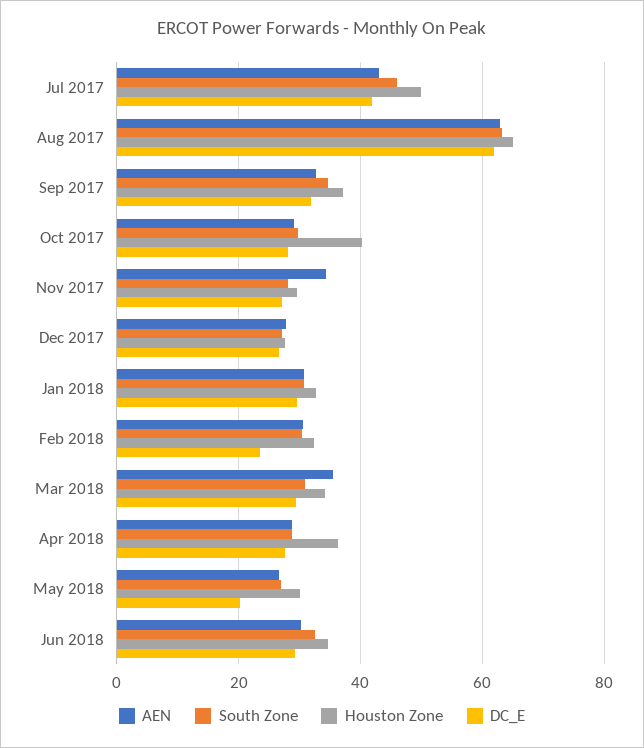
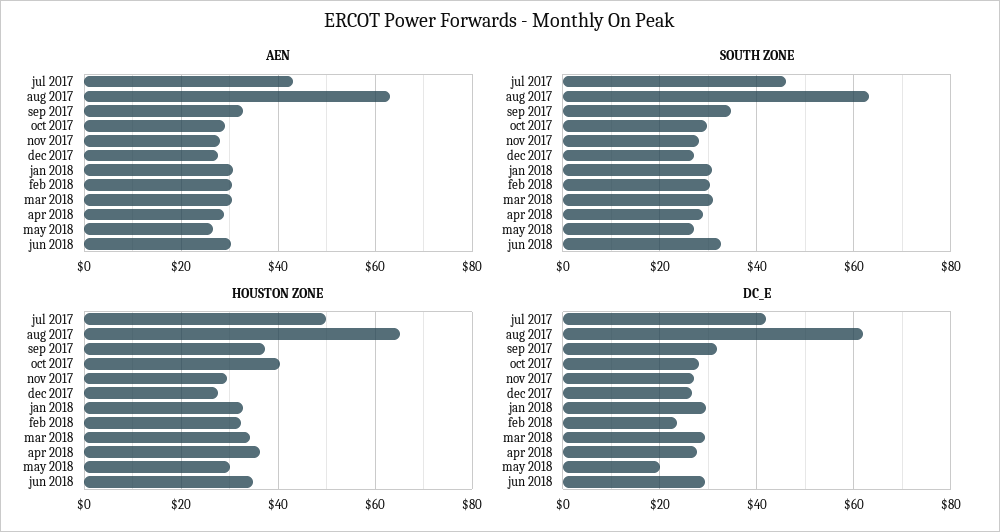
  {
    "AEN": {
      "Jul 2017": 44,
      "Aug 2017": 62,
      "Sep 2017": 32,
      "Oct 2017": 30,
-     "Nov 2017": 34,
+     "Nov 2017": 28,
      "Dec 2017": 28,
      "Jan 2018": 30,
      "Feb 2018": 30,
-     "Mar 2018": 36,
+     "Mar 2018": 30,
      "Apr 2018": 28,
      "May 2018": 26,
      "Jun 2018": 30
    },
    "South Zone": {
      "Jul 2017": 46,
      "Aug 2017": 64,
      "Sep 2017": 34,
      "Oct 2017": 30,
      "Nov 2017": 28,
      "Dec 2017": 28,
      "Jan 2018": 30,
      "Feb 2018": 30,
      "Mar 2018": 30,
      "Apr 2018": 28,
      "May 2018": 28,
      "Jun 2018": 32
    },
    "Houston Zone": {
      "Jul 2017": 50,
      "Aug 2017": 66,
      "Sep 2017": 38,
      "Oct 2017": 40,
      "Nov 2017": 30,
      "Dec 2017": 28,
      "Jan 2018": 32,
      "Feb 2018": 32,
      "Mar 2018": 34,
      "Apr 2018": 36,
      "May 2018": 30,
      "Jun 2018": 34
    },
    "DC_E": {
      "Jul 2017": 42,
      "Aug 2017": 62,
      "Sep 2017": 32,
      "Oct 2017": 28,
      "Nov 2017": 28,
      "Dec 2017": 26,
      "Jan 2018": 30,
      "Feb 2018": 24,
      "Mar 2018": 30,
      "Apr 2018": 28,
      "May 2018": 20,
      "Jun 2018": 30
    }
  }

